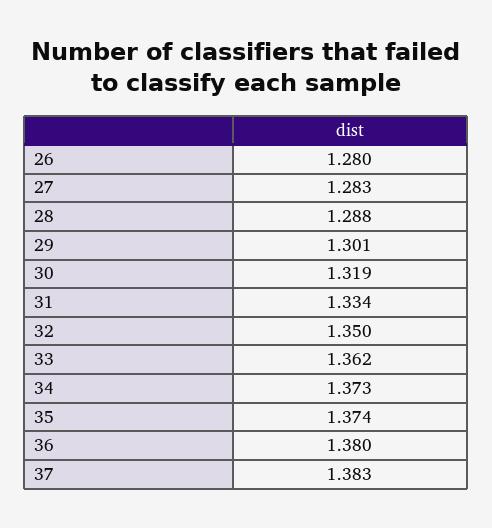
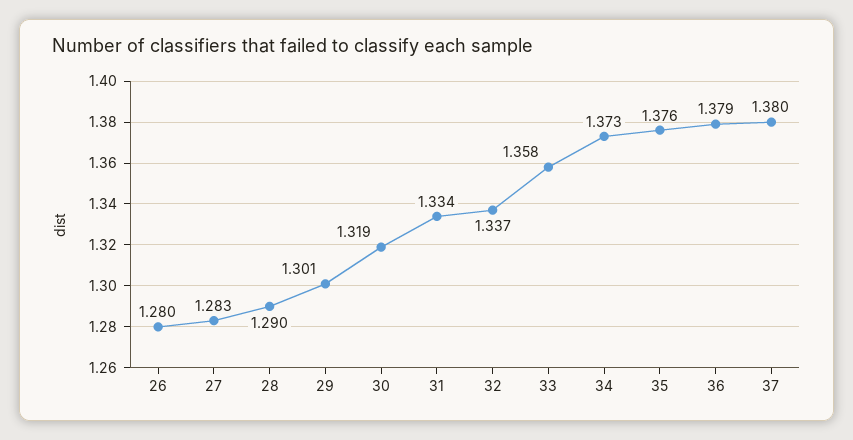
  {
    "26": 1.28,
    "27": 1.283,
-   "28": 1.288,
+   "28": 1.29,
    "29": 1.301,
    "30": 1.319,
    "31": 1.334,
-   "32": 1.35,
+   "32": 1.337,
-   "33": 1.362,
+   "33": 1.358,
    "34": 1.373,
-   "35": 1.374,
+   "35": 1.376,
-   "36": 1.38,
+   "36": 1.379,
-   "37": 1.383
+   "37": 1.38
  }

